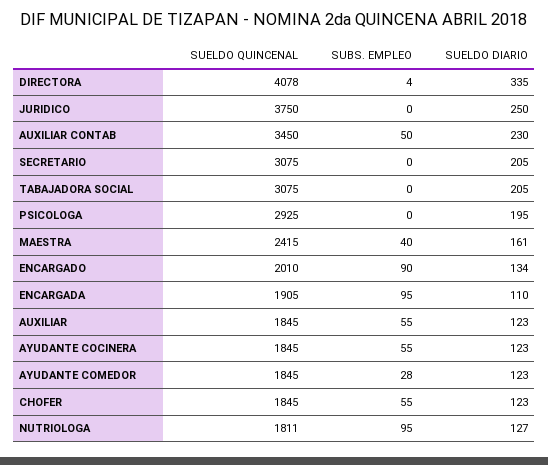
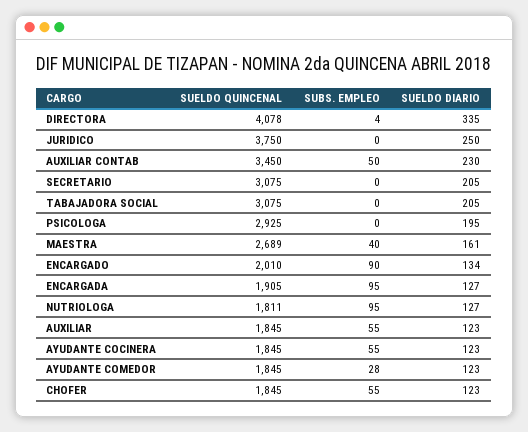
  {
    "SUELDO QUINCENAL": {
      "DIRECTORA": 4078,
      "JURIDICO": 3750,
      "AUXILIAR CONTAB": 3450,
      "SECRETARIO": 3075,
      "TABAJADORA SOCIAL": 3075,
      "PSICOLOGA": 2925,
-     "MAESTRA": 2415,
+     "MAESTRA": 2689,
      "ENCARGADO": 2010,
      "ENCARGADA": 1905,
      "AUXILIAR": 1845,
      "AYUDANTE COCINERA": 1845,
      "AYUDANTE COMEDOR": 1845,
      "CHOFER": 1845,
      "NUTRIOLOGA": 1811
    },
    "SUBS. EMPLEO": {
      "DIRECTORA": 4,
      "JURIDICO": 0,
      "AUXILIAR CONTAB": 50,
      "SECRETARIO": 0,
      "TABAJADORA SOCIAL": 0,
      "PSICOLOGA": 0,
      "MAESTRA": 40,
      "ENCARGADO": 90,
      "ENCARGADA": 95,
      "AUXILIAR": 55,
      "AYUDANTE COCINERA": 55,
      "AYUDANTE COMEDOR": 28,
      "CHOFER": 55,
      "NUTRIOLOGA": 95
    },
    "SUELDO DIARIO": {
      "DIRECTORA": 335,
      "JURIDICO": 250,
      "AUXILIAR CONTAB": 230,
      "SECRETARIO": 205,
      "TABAJADORA SOCIAL": 205,
      "PSICOLOGA": 195,
      "MAESTRA": 161,
      "ENCARGADO": 134,
-     "ENCARGADA": 110,
+     "ENCARGADA": 127,
      "AUXILIAR": 123,
      "AYUDANTE COCINERA": 123,
      "AYUDANTE COMEDOR": 123,
      "CHOFER": 123,
      "NUTRIOLOGA": 127
    }
  }

